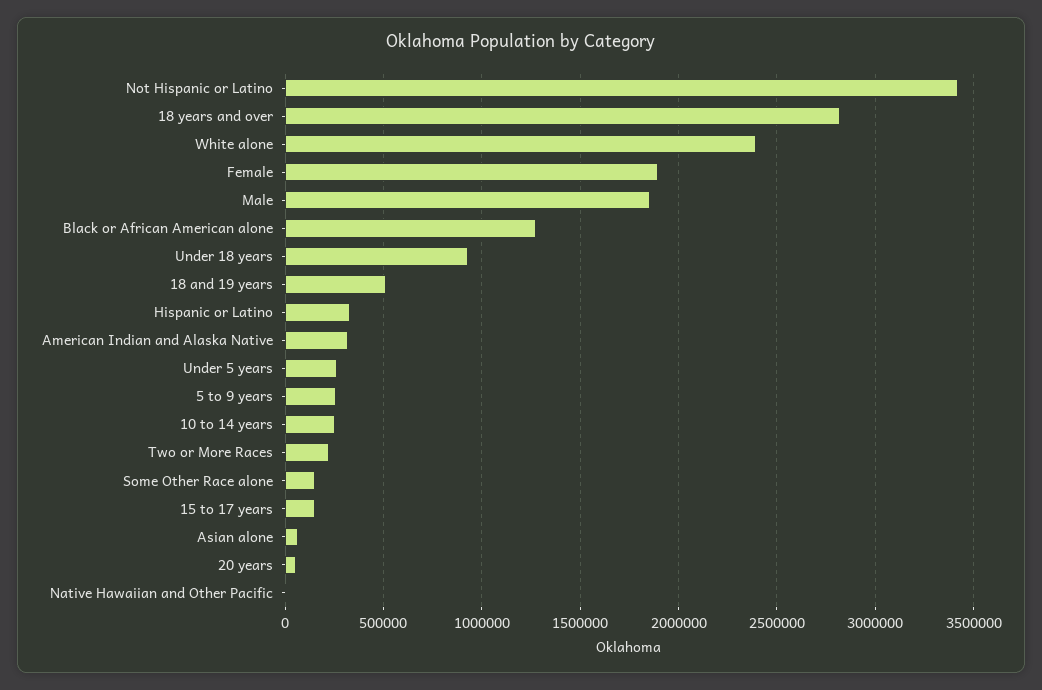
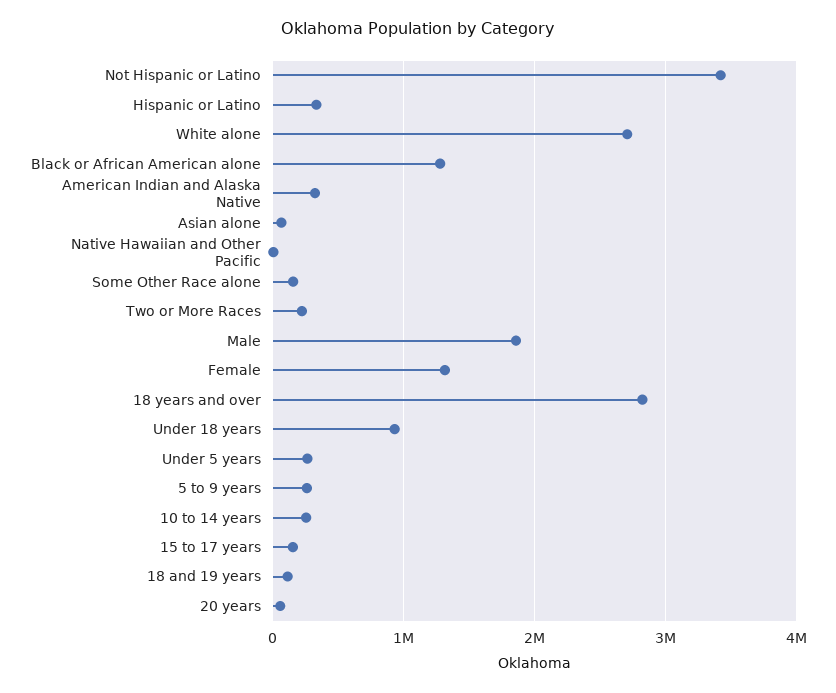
  {
    "Not Hispanic or Latino": 3400000,
    "18 years and over": 2800000,
-   "White alone": 2400000,
+   "White alone": 2700000,
-   "Female": 1900000,
+   "Female": 1300000,
    "Male": 1850000,
    "Black or African American alone": 1300000,
    "Under 18 years": 950000,
-   "18 and 19 years": 500000,
+   "18 and 19 years": 100000,
    "Hispanic or Latino": 350000,
    "American Indian and Alaska Native": 300000,
    "Under 5 years": 250000,
    "5 to 9 years": 250000,
    "10 to 14 years": 250000,
    "Two or More Races": 200000,
    "Some Other Race alone": 150000,
    "15 to 17 years": 150000,
    "Asian alone": 50000,
    "20 years": 50000,
    "Native Hawaiian and Other Pacific": 0
  }

